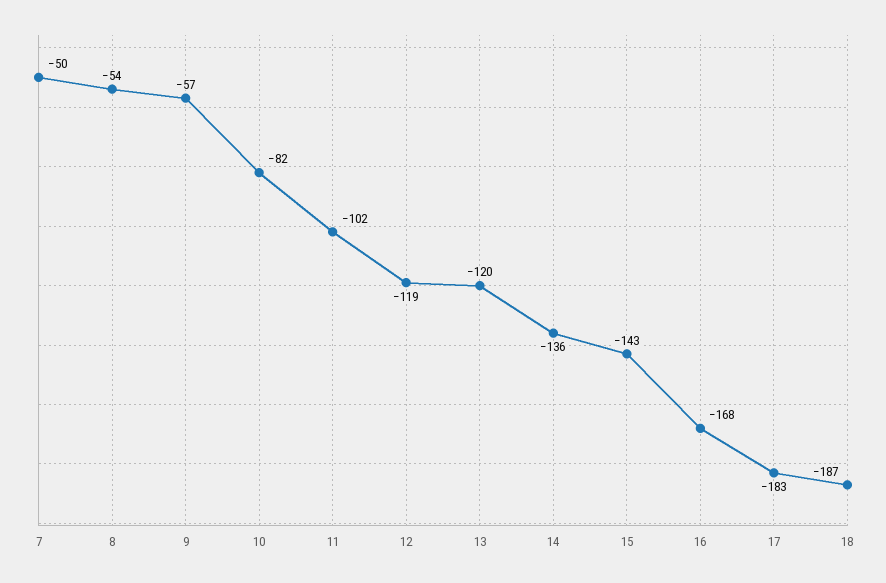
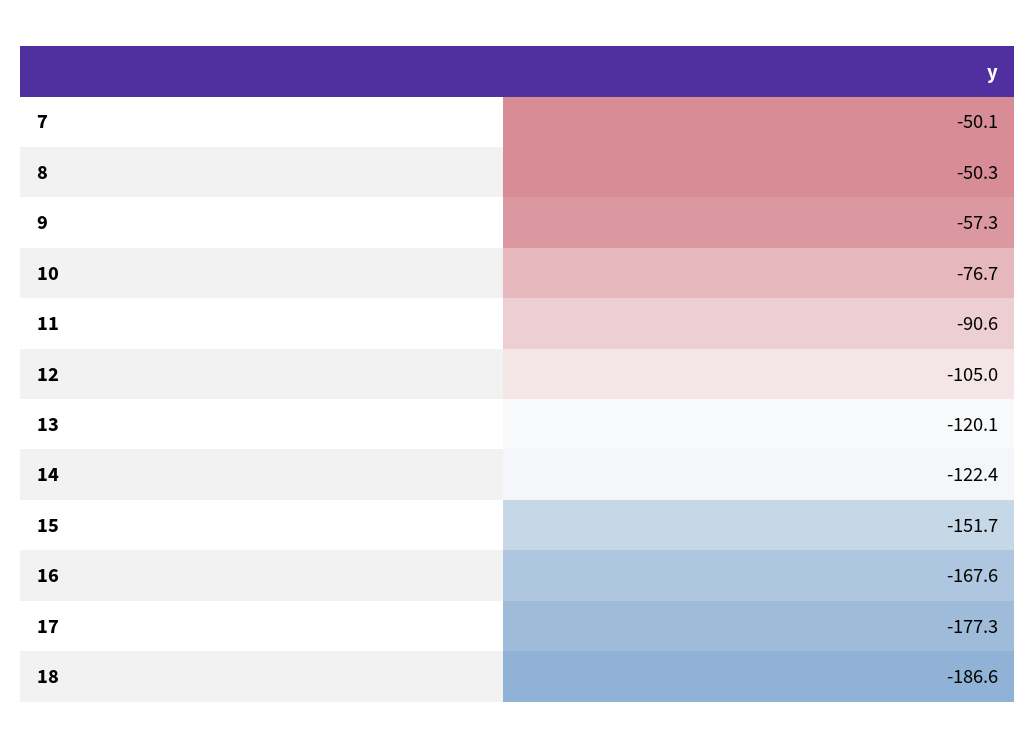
  {
    "7": -50.1,
-   "8": -54,
+   "8": -50.3,
    "9": -57.3,
-   "10": -82,
+   "10": -76.7,
-   "11": -102,
+   "11": -90.6,
-   "12": -119,
+   "12": -105,
    "13": -120.1,
-   "14": -136,
+   "14": -122.4,
-   "15": -143,
+   "15": -151.7,
    "16": -167.6,
-   "17": -183,
+   "17": -177.3,
    "18": -186.6
  }

